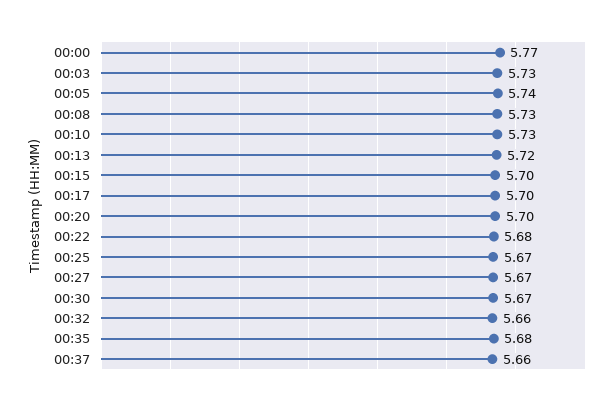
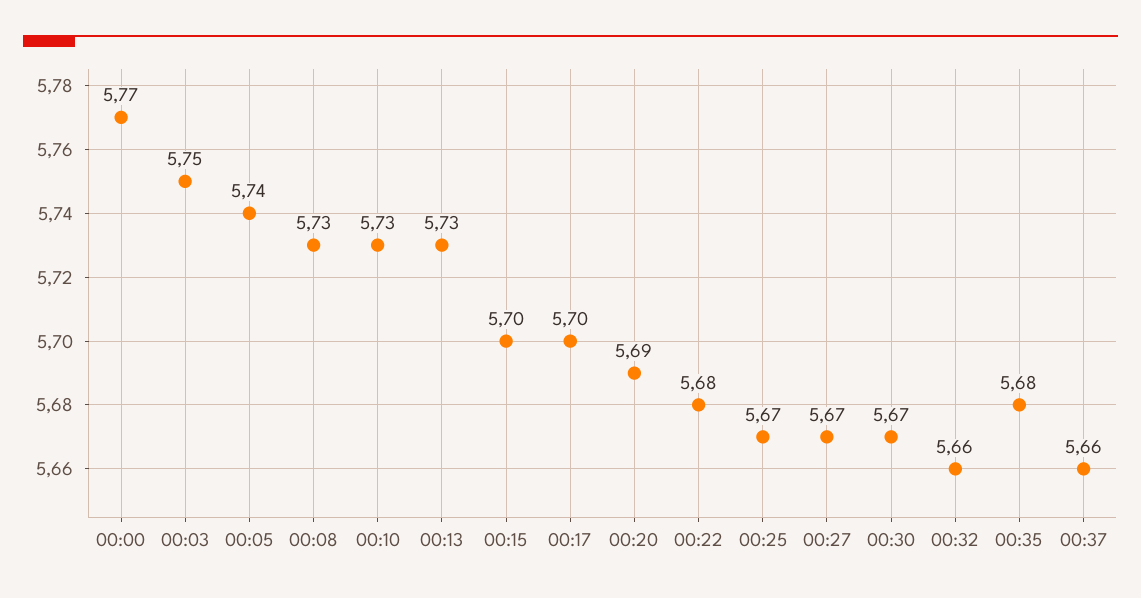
  {
    "00:00": 5.77,
-   "00:03": 5.73,
+   "00:03": 5.75,
    "00:05": 5.74,
    "00:08": 5.73,
    "00:10": 5.73,
-   "00:13": 5.72,
+   "00:13": 5.73,
    "00:15": 5.7,
    "00:17": 5.7,
-   "00:20": 5.7,
+   "00:20": 5.69,
    "00:22": 5.68,
    "00:25": 5.67,
    "00:27": 5.67,
    "00:30": 5.67,
    "00:32": 5.66,
    "00:35": 5.68,
    "00:37": 5.66
  }

